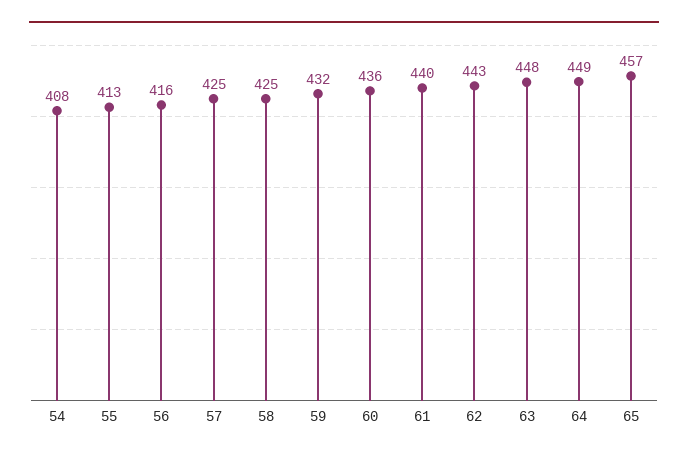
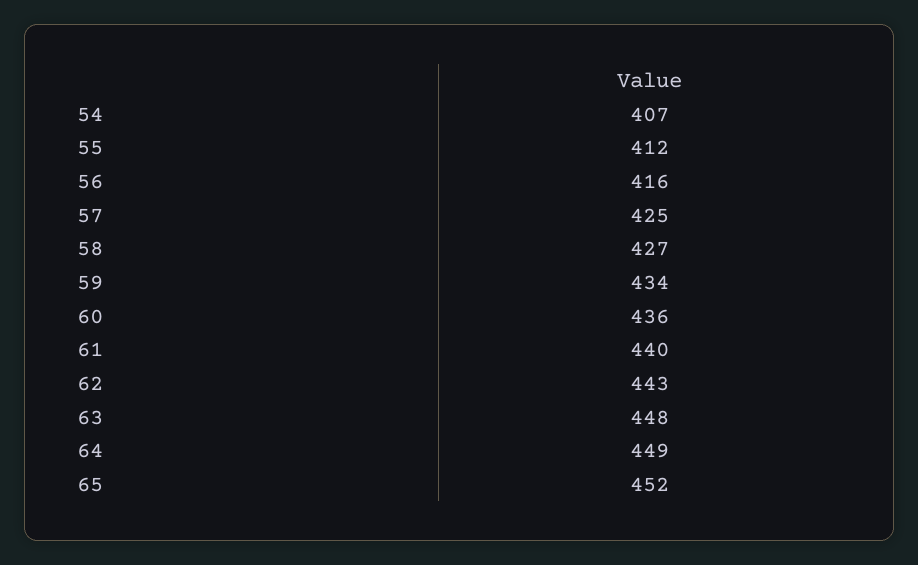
  {
-   "54": 408,
+   "54": 407,
-   "55": 413,
+   "55": 412,
    "56": 416,
    "57": 425,
-   "58": 425,
+   "58": 427,
-   "59": 432,
+   "59": 434,
    "60": 436,
    "61": 440,
    "62": 443,
    "63": 448,
    "64": 449,
-   "65": 457
+   "65": 452
  }

